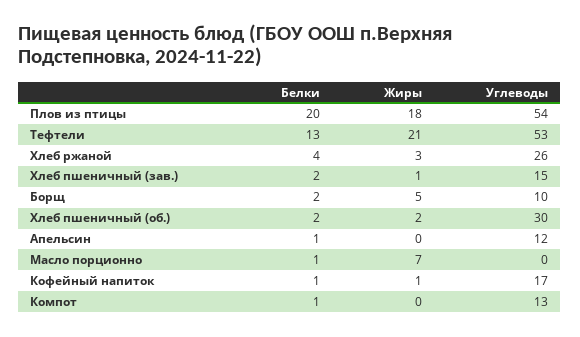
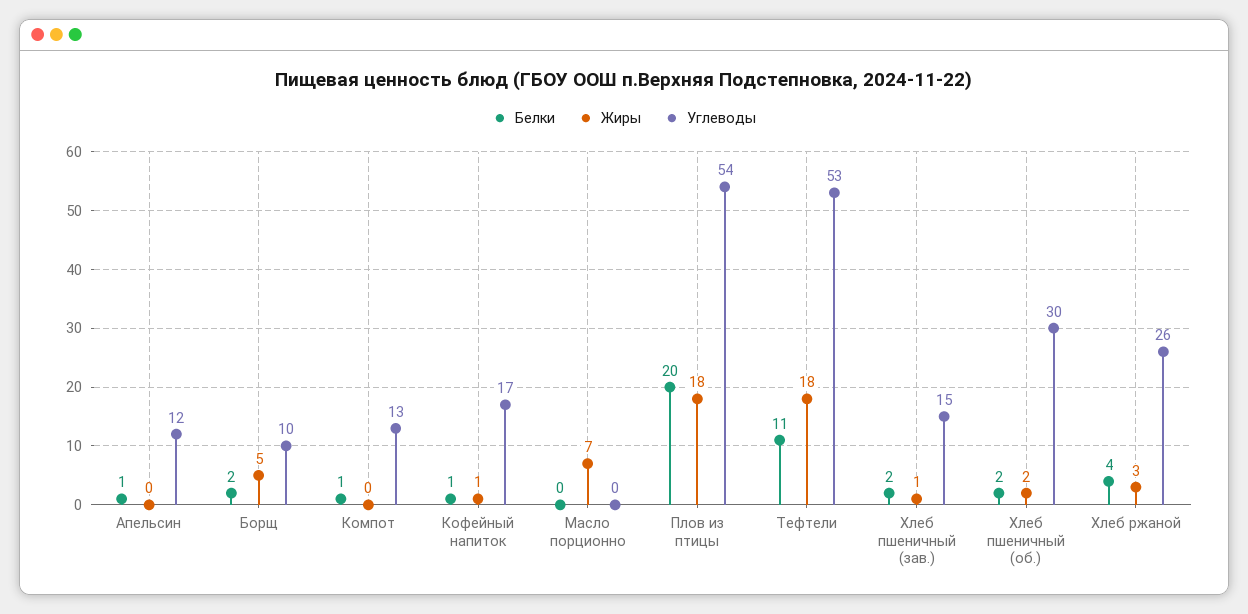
  {
    "Белки": {
      "Плов из птицы": 20,
-     "Тефтели": 13,
+     "Тефтели": 11,
      "Хлеб ржаной": 4,
      "Хлеб пшеничный (зав.)": 2,
      "Борщ": 2,
      "Хлеб пшеничный (об.)": 2,
      "Апельсин": 1,
-     "Масло порционно": 1,
+     "Масло порционно": 0,
      "Кофейный напиток": 1,
      "Компот": 1
    },
    "Жиры": {
      "Плов из птицы": 18,
-     "Тефтели": 21,
+     "Тефтели": 18,
      "Хлеб ржаной": 3,
      "Хлеб пшеничный (зав.)": 1,
      "Борщ": 5,
      "Хлеб пшеничный (об.)": 2,
      "Апельсин": 0,
      "Масло порционно": 7,
      "Кофейный напиток": 1,
      "Компот": 0
    },
    "Углеводы": {
      "Плов из птицы": 54,
      "Тефтели": 53,
      "Хлеб ржаной": 26,
      "Хлеб пшеничный (зав.)": 15,
      "Борщ": 10,
      "Хлеб пшеничный (об.)": 30,
      "Апельсин": 12,
      "Масло порционно": 0,
      "Кофейный напиток": 17,
      "Компот": 13
    }
  }

